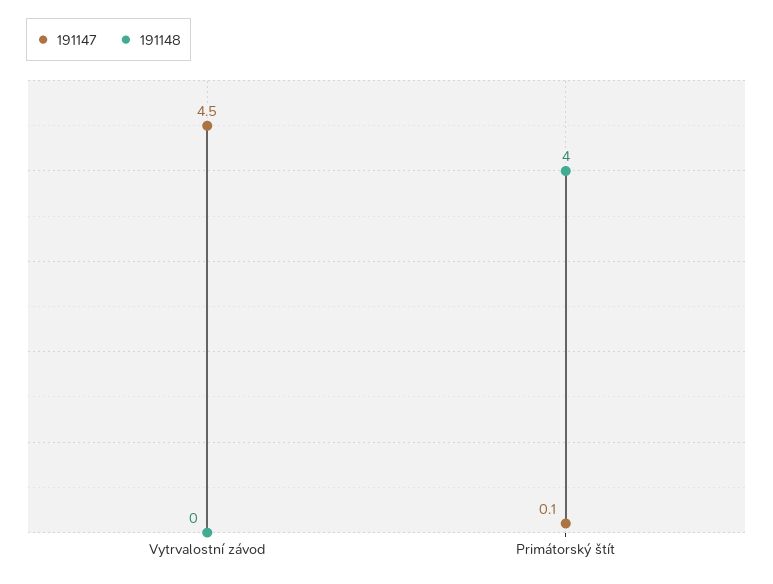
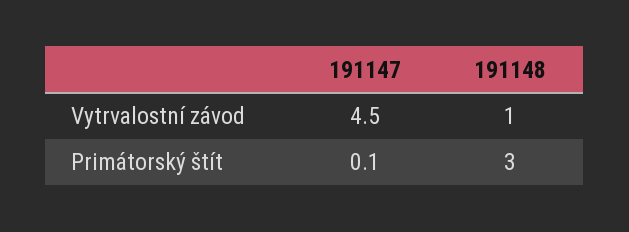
  {
    "191147": {
      "Vytrvalostní závod": 4.5,
      "Primátorský štít": 0.1
    },
    "191148": {
-     "Vytrvalostní závod": 0,
+     "Vytrvalostní závod": 1,
-     "Primátorský štít": 4
+     "Primátorský štít": 3
    }
  }

